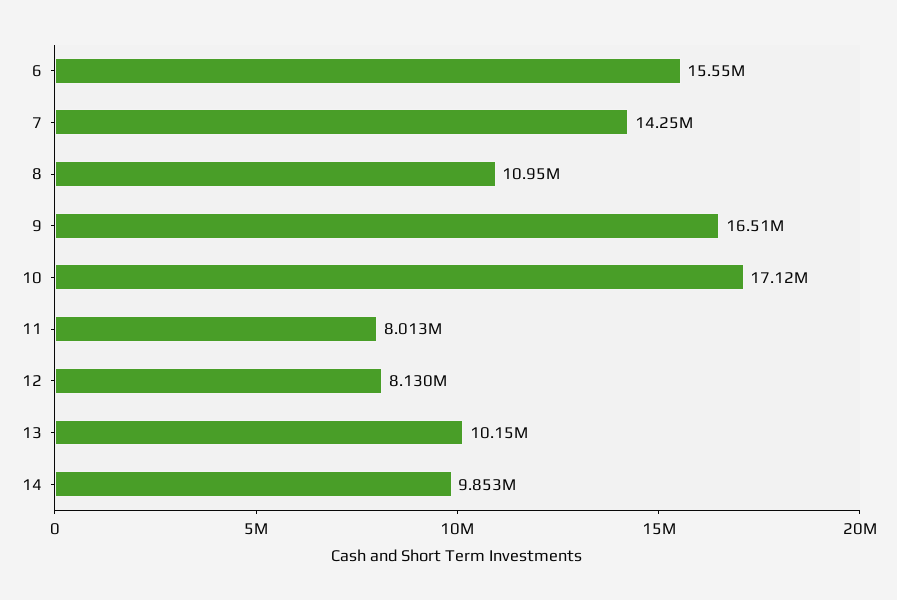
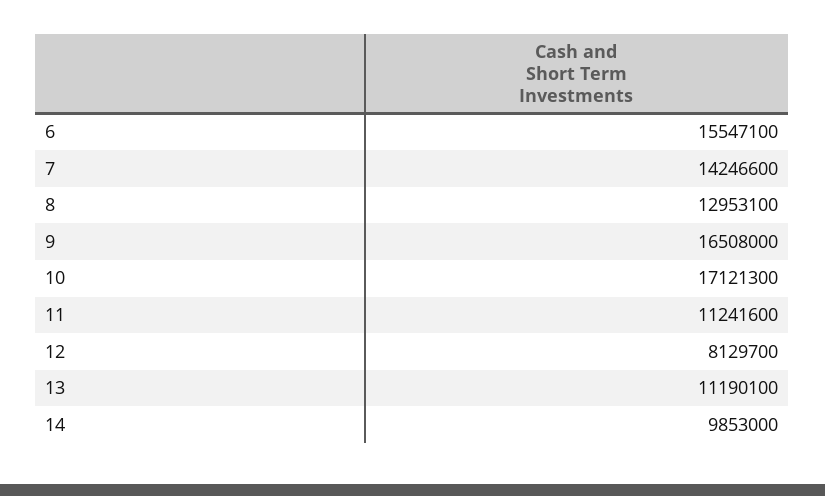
  {
    "6": 15547100,
    "7": 14246600,
-   "8": 10950000,
+   "8": 12953100,
    "9": 16508000,
    "10": 17121300,
-   "11": 8013000,
+   "11": 11241600,
    "12": 8129700,
-   "13": 10150000,
+   "13": 11190100,
    "14": 9853000
  }

